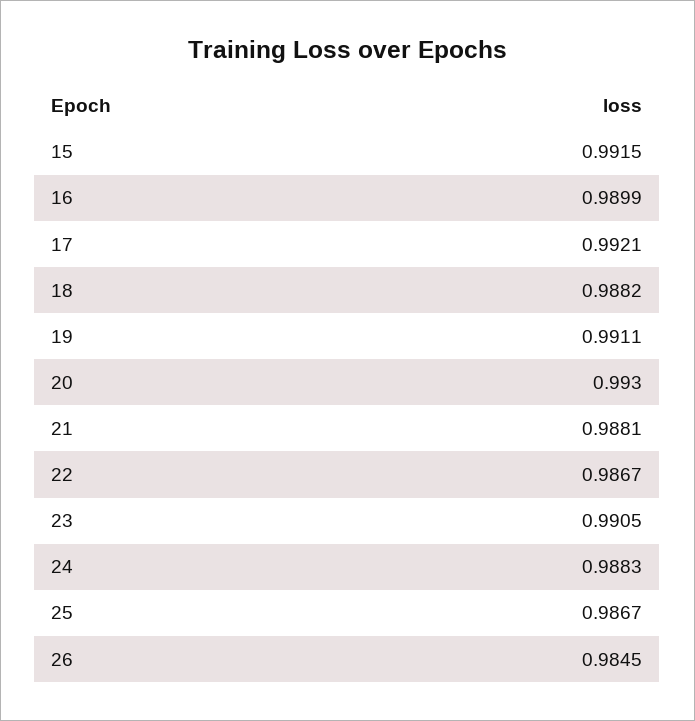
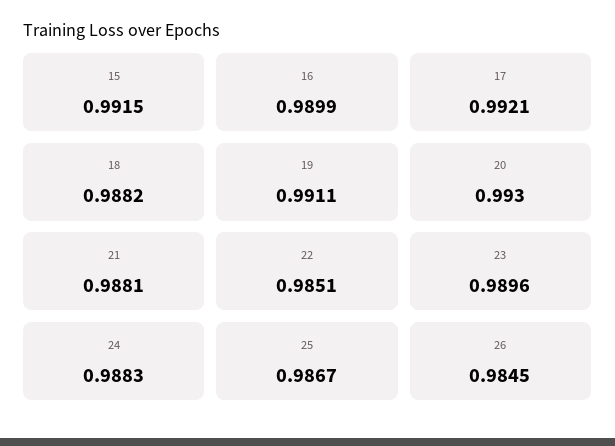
  {
    "15": 0.9915,
    "16": 0.9899,
    "17": 0.9921,
    "18": 0.9882,
    "19": 0.9911,
    "20": 0.993,
    "21": 0.9881,
-   "22": 0.9867,
+   "22": 0.9851,
-   "23": 0.9905,
+   "23": 0.9896,
    "24": 0.9883,
    "25": 0.9867,
    "26": 0.9845
  }

